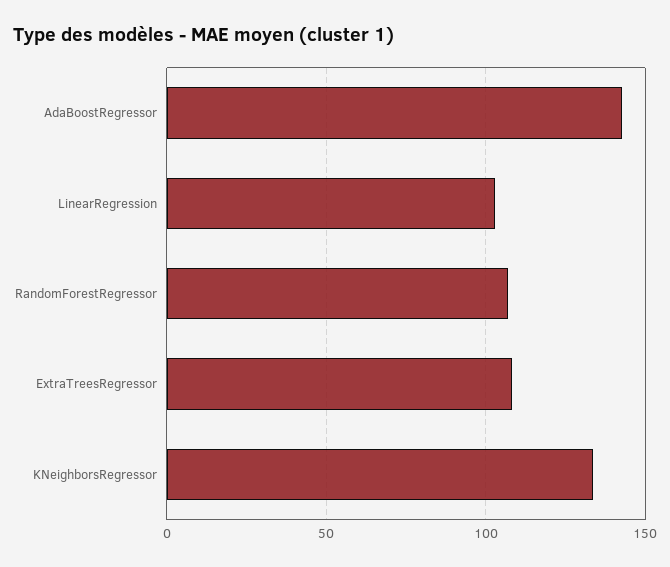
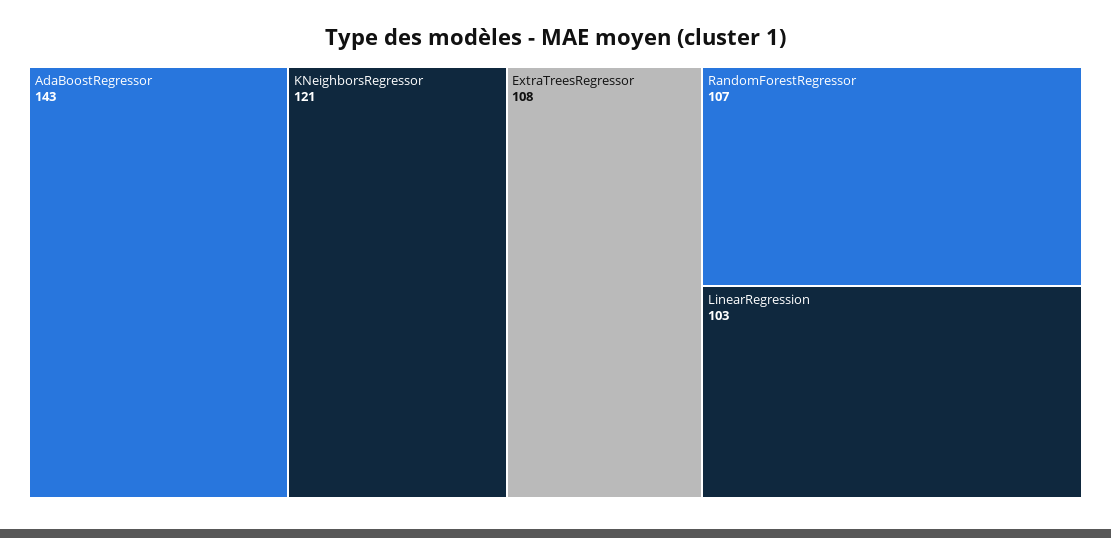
  {
    "AdaBoostRegressor": 143,
    "LinearRegression": 103,
    "RandomForestRegressor": 107,
    "ExtraTreesRegressor": 108,
-   "KNeighborsRegressor": 135
+   "KNeighborsRegressor": 121
  }

